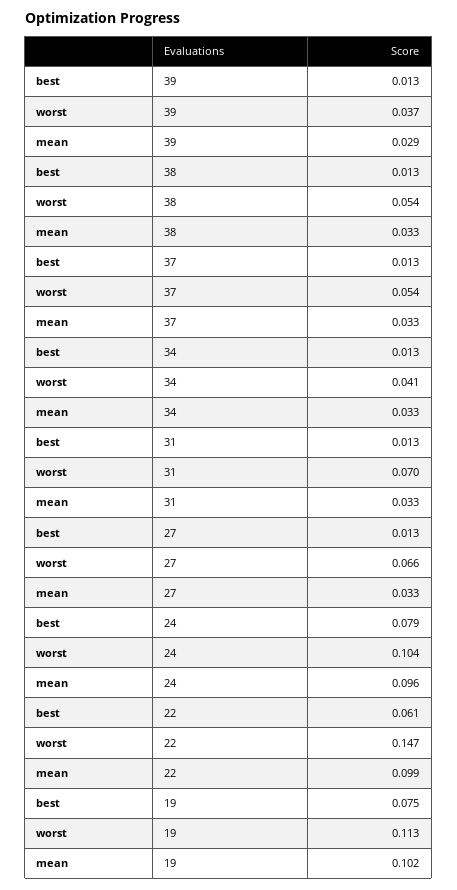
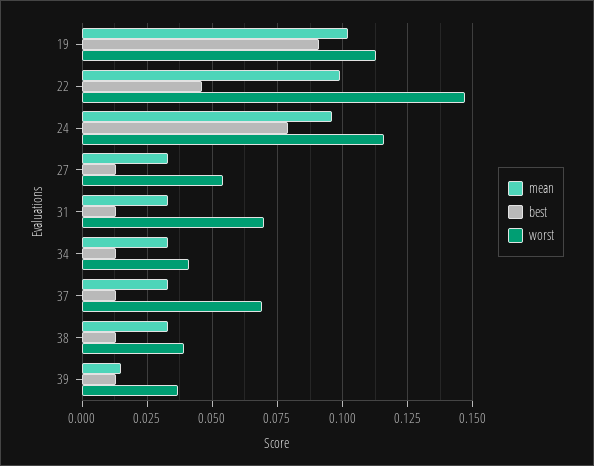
  {
    "best": {
      "39": 0.013,
      "38": 0.013,
      "37": 0.013,
      "34": 0.013,
      "31": 0.013,
      "27": 0.013,
      "24": 0.079,
-     "22": 0.061,
+     "22": 0.045,
-     "19": 0.075
+     "19": 0.09
    },
    "worst": {
      "39": 0.037,
-     "38": 0.054,
+     "38": 0.04,
-     "37": 0.054,
+     "37": 0.07,
      "34": 0.041,
      "31": 0.07,
-     "27": 0.066,
+     "27": 0.055,
-     "24": 0.104,
+     "24": 0.115,
      "22": 0.147,
      "19": 0.113
    },
    "mean": {
-     "39": 0.029,
+     "39": 0.015,
      "38": 0.033,
      "37": 0.033,
      "34": 0.033,
      "31": 0.033,
      "27": 0.033,
      "24": 0.096,
      "22": 0.099,
      "19": 0.102
    }
  }

